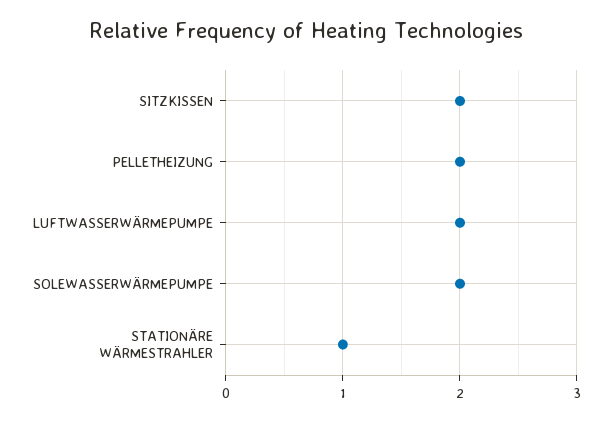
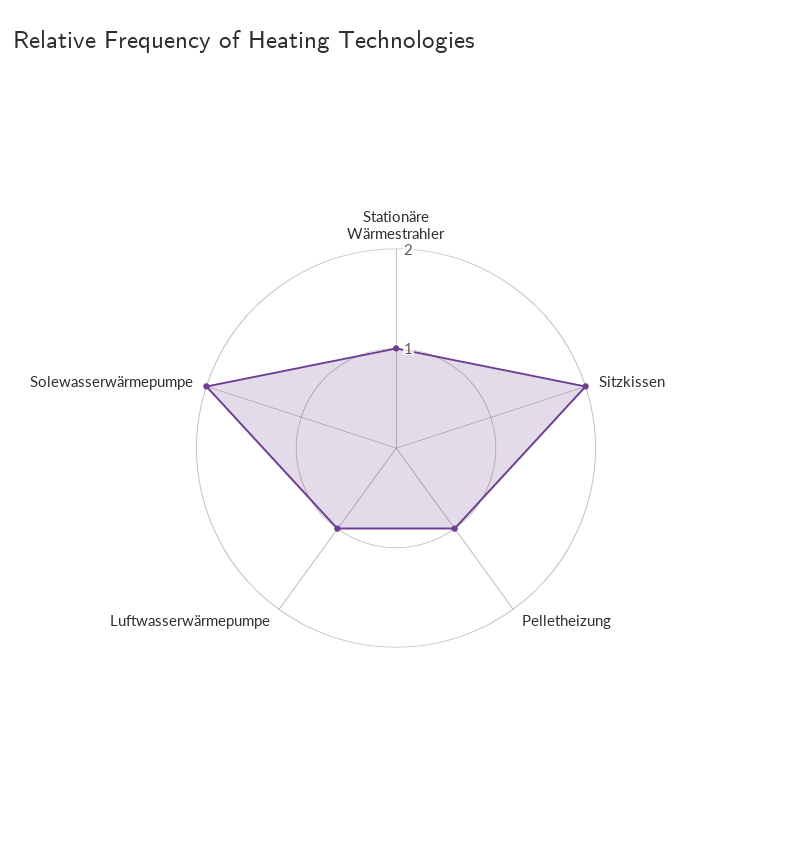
  {
    "SITZKISSEN": 2,
-   "PELLETHEIZUNG": 2,
+   "PELLETHEIZUNG": 1,
-   "LUFTWASSERWÄRMEPUMPE": 2,
+   "LUFTWASSERWÄRMEPUMPE": 1,
    "SOLEWASSERWÄRMEPUMPE": 2,
    "STATIONÄRE WÄRMESTRAHLER": 1
  }

